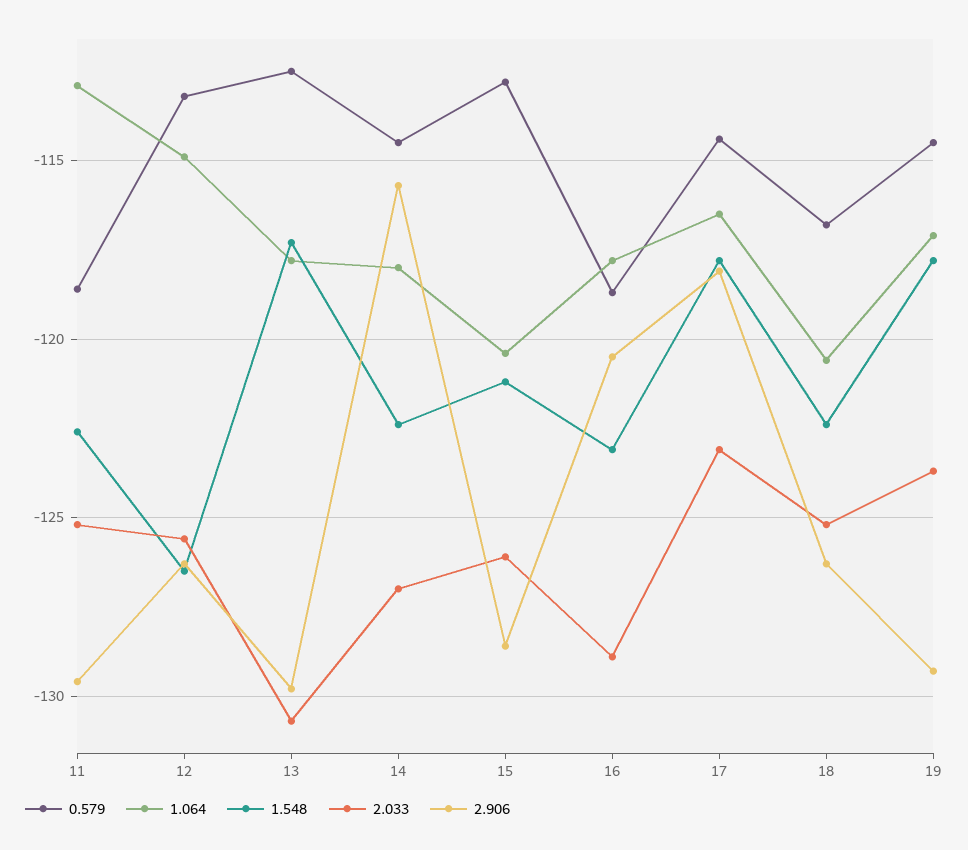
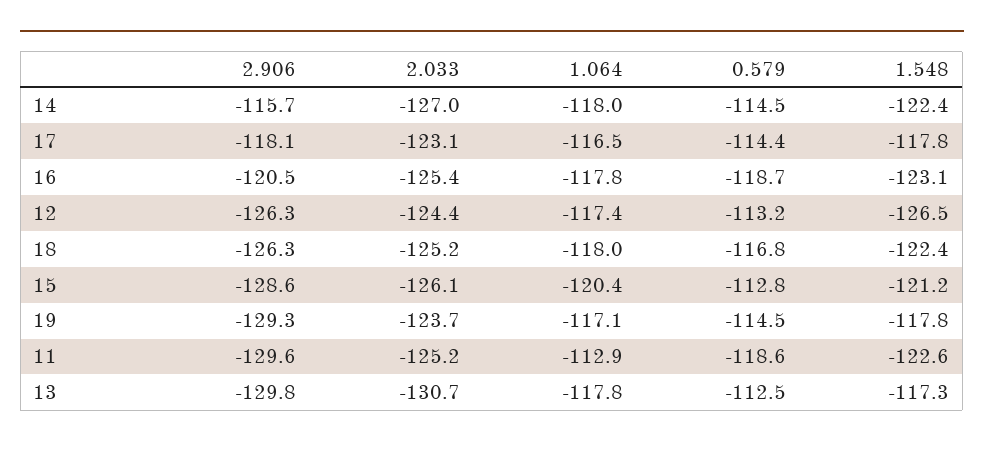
  {
    "0.579": {
      "11": -118.6,
      "12": -113.2,
      "13": -112.5,
      "14": -114.5,
      "15": -112.8,
      "16": -118.7,
      "17": -114.4,
      "18": -116.8,
      "19": -114.5
    },
    "1.064": {
      "11": -112.9,
-     "12": -115,
+     "12": -117.4,
      "13": -117.8,
      "14": -118,
      "15": -120.4,
      "16": -117.8,
      "17": -116.5,
-     "18": -120.5,
+     "18": -118,
      "19": -117.1
    },
    "1.548": {
      "11": -122.6,
      "12": -126.5,
      "13": -117.3,
      "14": -122.4,
      "15": -121.2,
      "16": -123.1,
      "17": -117.8,
      "18": -122.4,
      "19": -117.8
    },
    "2.033": {
      "11": -125.2,
-     "12": -125.5,
+     "12": -124.4,
      "13": -130.7,
      "14": -127,
      "15": -126.1,
-     "16": -129,
+     "16": -125.4,
      "17": -123.1,
      "18": -125.2,
      "19": -123.7
    },
    "2.906": {
      "11": -129.6,
      "12": -126.3,
      "13": -129.8,
      "14": -115.7,
      "15": -128.6,
      "16": -120.5,
      "17": -118.1,
      "18": -126.3,
      "19": -129.3
    }
  }

